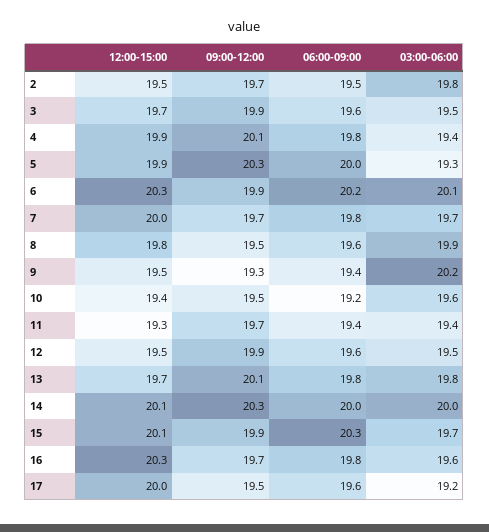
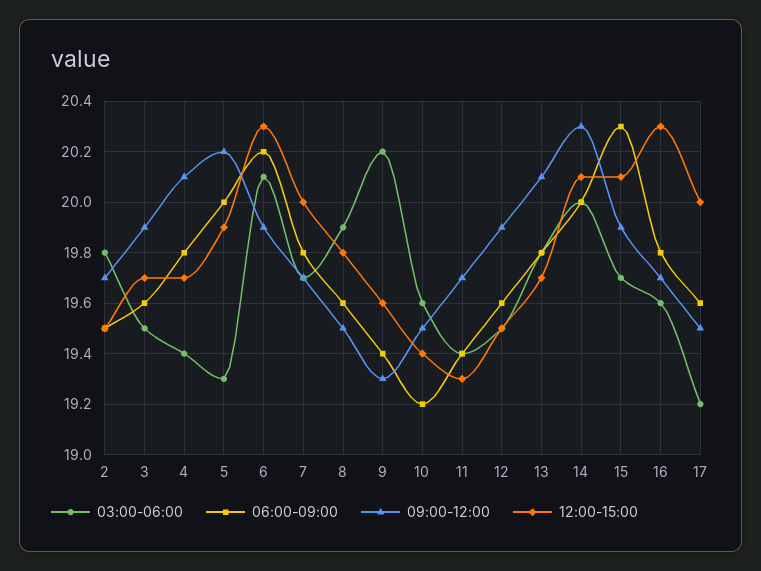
  {
    "12:00-15:00": {
      "2": 19.5,
      "3": 19.7,
-     "4": 19.9,
+     "4": 19.7,
      "5": 19.9,
      "6": 20.3,
      "7": 20,
      "8": 19.8,
-     "9": 19.5,
+     "9": 19.6,
      "10": 19.4,
      "11": 19.3,
      "12": 19.5,
      "13": 19.7,
      "14": 20.1,
      "15": 20.1,
      "16": 20.3,
      "17": 20
    },
    "09:00-12:00": {
      "2": 19.7,
      "3": 19.9,
      "4": 20.1,
-     "5": 20.3,
+     "5": 20.2,
      "6": 19.9,
      "7": 19.7,
      "8": 19.5,
      "9": 19.3,
      "10": 19.5,
      "11": 19.7,
      "12": 19.9,
      "13": 20.1,
      "14": 20.3,
      "15": 19.9,
      "16": 19.7,
      "17": 19.5
    },
    "06:00-09:00": {
      "2": 19.5,
      "3": 19.6,
      "4": 19.8,
      "5": 20,
      "6": 20.2,
      "7": 19.8,
      "8": 19.6,
      "9": 19.4,
      "10": 19.2,
      "11": 19.4,
      "12": 19.6,
      "13": 19.8,
      "14": 20,
      "15": 20.3,
      "16": 19.8,
      "17": 19.6
    },
    "03:00-06:00": {
      "2": 19.8,
      "3": 19.5,
      "4": 19.4,
      "5": 19.3,
      "6": 20.1,
      "7": 19.7,
      "8": 19.9,
      "9": 20.2,
      "10": 19.6,
      "11": 19.4,
      "12": 19.5,
      "13": 19.8,
      "14": 20,
      "15": 19.7,
      "16": 19.6,
      "17": 19.2
    }
  }

